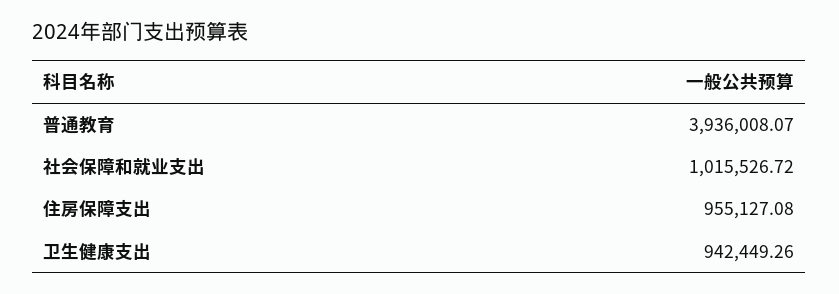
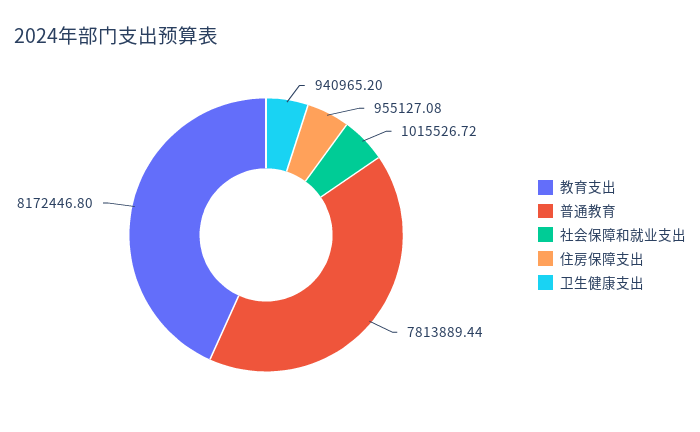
  {
-   "普通教育": 3936008.07,
+   "普通教育": 7813889.44,
    "社会保障和就业支出": 1015526.72,
    "住房保障支出": 955127.08,
-   "卫生健康支出": 942449.26
+   "卫生健康支出": 940965.2,
+   "教育支出": 8172446.8
  }

